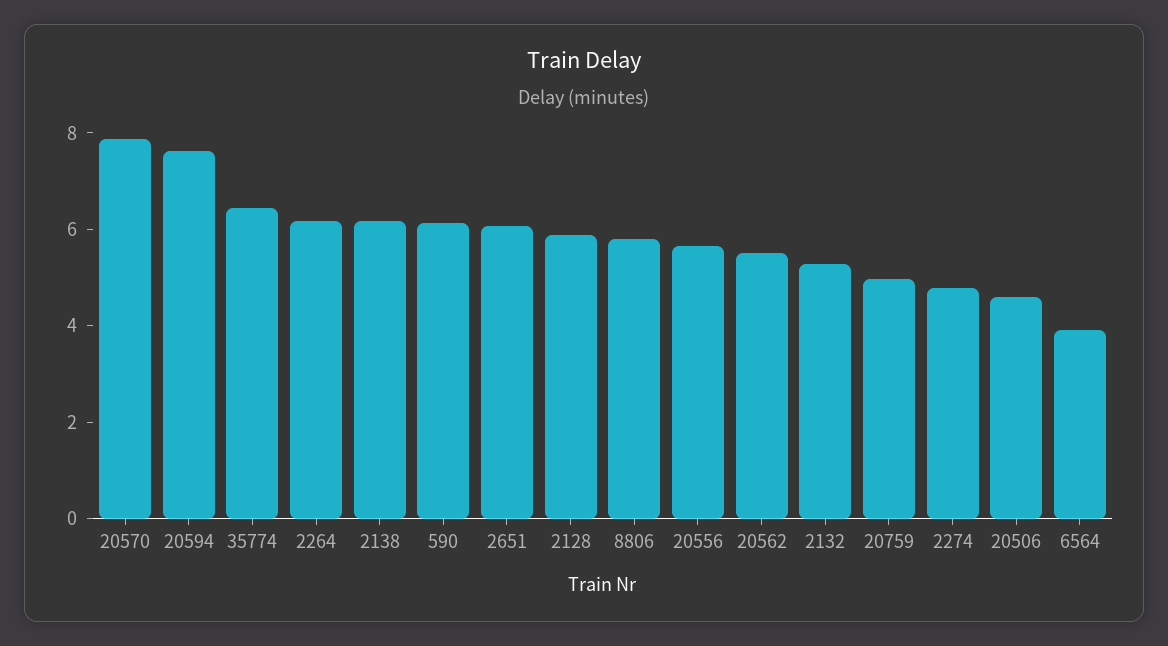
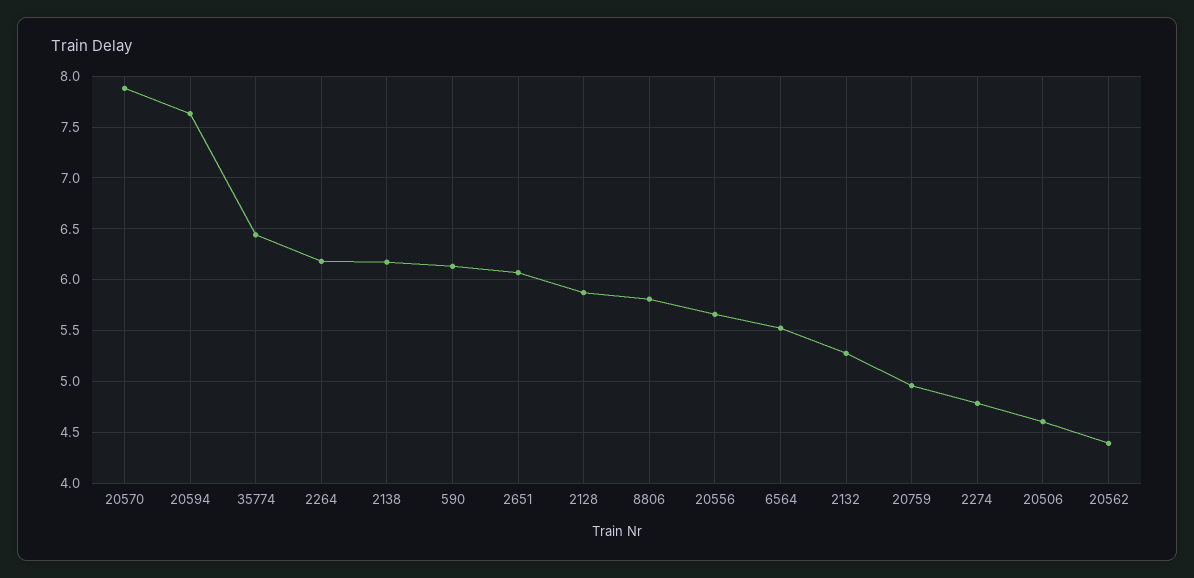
  {
    "20570": 7.9,
    "20594": 7.6,
    "35774": 6.4,
    "2264": 6.2,
    "2138": 6.2,
    "590": 6.1,
    "2651": 6.1,
    "2128": 5.9,
    "8806": 5.8,
    "20556": 5.7,
-   "20562": 5.5,
+   "20562": 4.4,
    "2132": 5.3,
    "20759": 5,
    "2274": 4.8,
    "20506": 4.6,
-   "6564": 4
+   "6564": 5.5
  }

